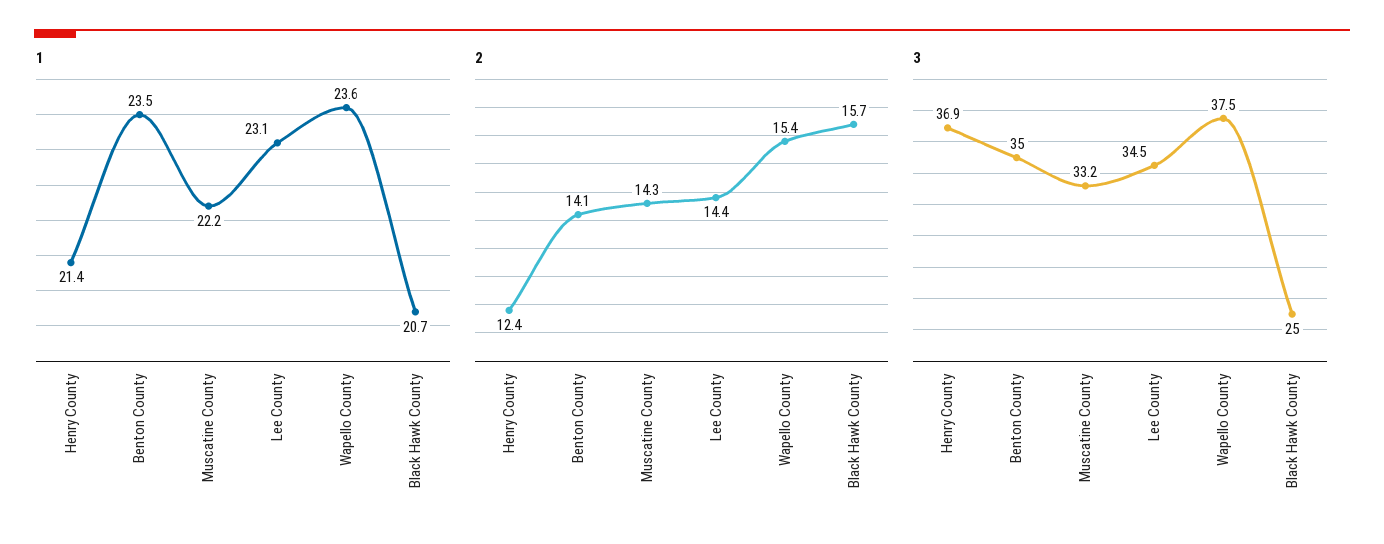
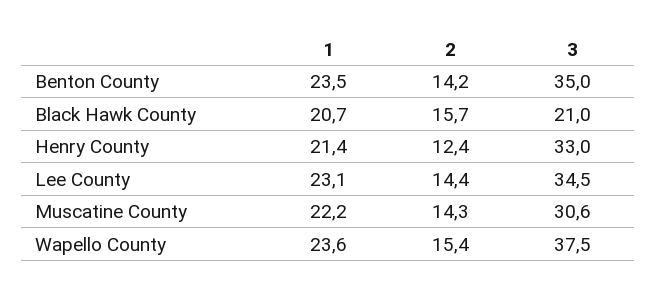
  {
    "1": {
      "Henry County": 21.4,
      "Benton County": 23.5,
      "Muscatine County": 22.2,
      "Lee County": 23.1,
      "Wapello County": 23.6,
      "Black Hawk County": 20.7
    },
    "2": {
      "Henry County": 12.4,
-     "Benton County": 14.1,
+     "Benton County": 14.2,
      "Muscatine County": 14.3,
      "Lee County": 14.4,
      "Wapello County": 15.4,
      "Black Hawk County": 15.7
    },
    "3": {
-     "Henry County": 36.9,
+     "Henry County": 33,
      "Benton County": 35,
-     "Muscatine County": 33.2,
+     "Muscatine County": 30.6,
      "Lee County": 34.5,
      "Wapello County": 37.5,
-     "Black Hawk County": 25
+     "Black Hawk County": 21
    }
  }

